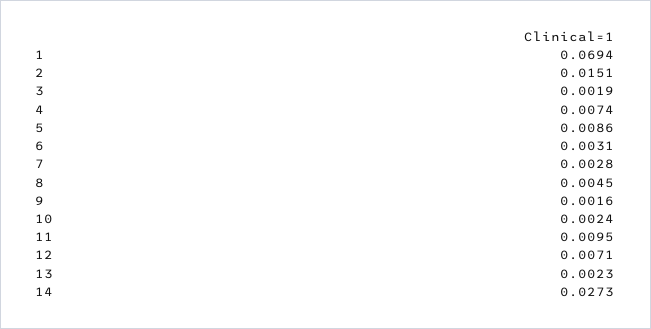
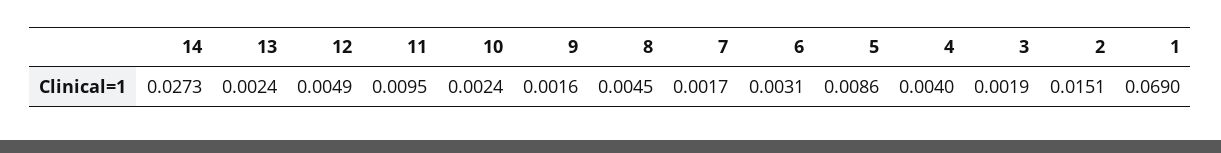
  {
-   "1": 0.0694,
+   "1": 0.069,
    "2": 0.0151,
    "3": 0.0019,
-   "4": 0.0074,
+   "4": 0.004,
    "5": 0.0086,
    "6": 0.0031,
-   "7": 0.0028,
+   "7": 0.0017,
    "8": 0.0045,
    "9": 0.0016,
    "10": 0.0024,
    "11": 0.0095,
-   "12": 0.0071,
+   "12": 0.0049,
-   "13": 0.0023,
+   "13": 0.0024,
    "14": 0.0273
  }

